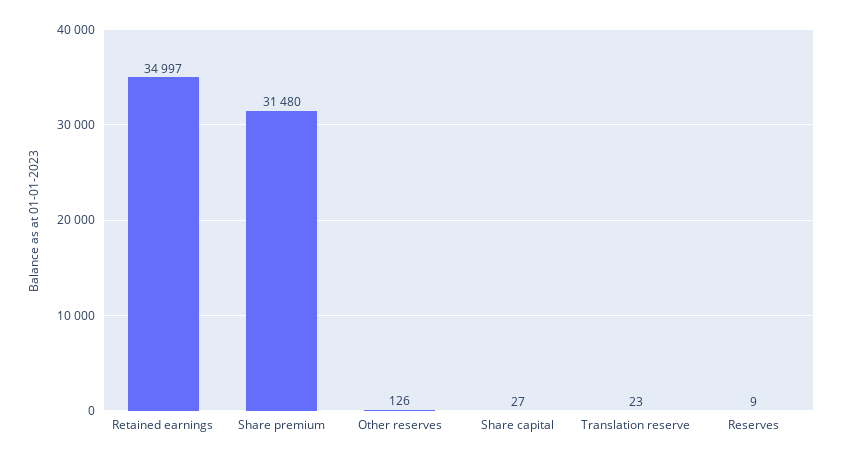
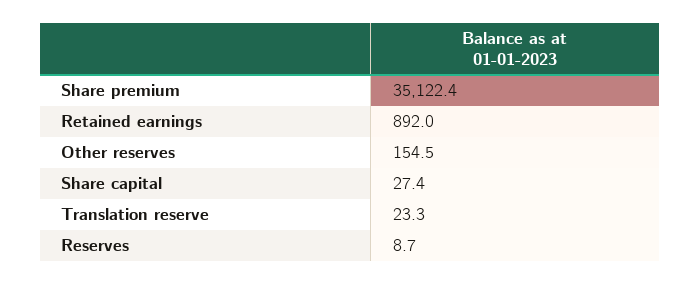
  {
-   "Retained earnings": 34997,
+   "Retained earnings": 892,
-   "Share premium": 31480,
+   "Share premium": 35122.4,
-   "Other reserves": 126,
+   "Other reserves": 154.5,
    "Share capital": 27.4,
    "Translation reserve": 23.3,
    "Reserves": 8.7
  }

